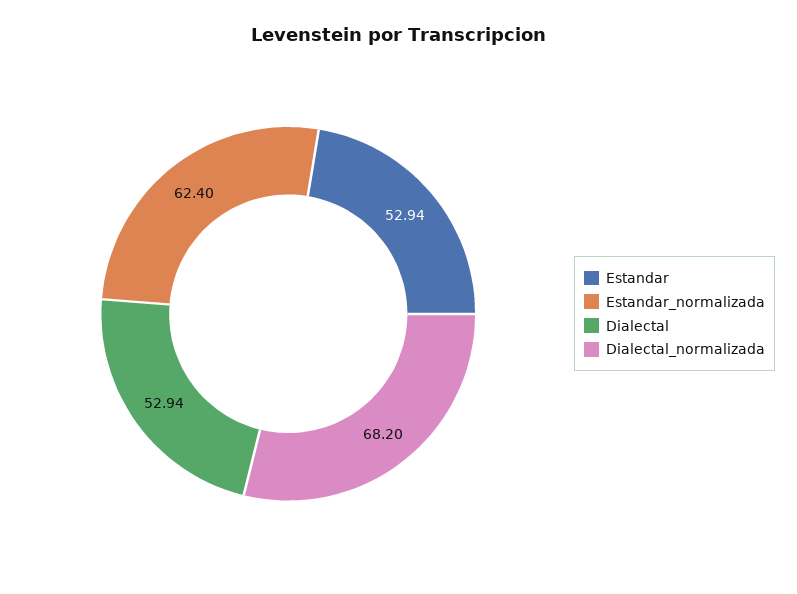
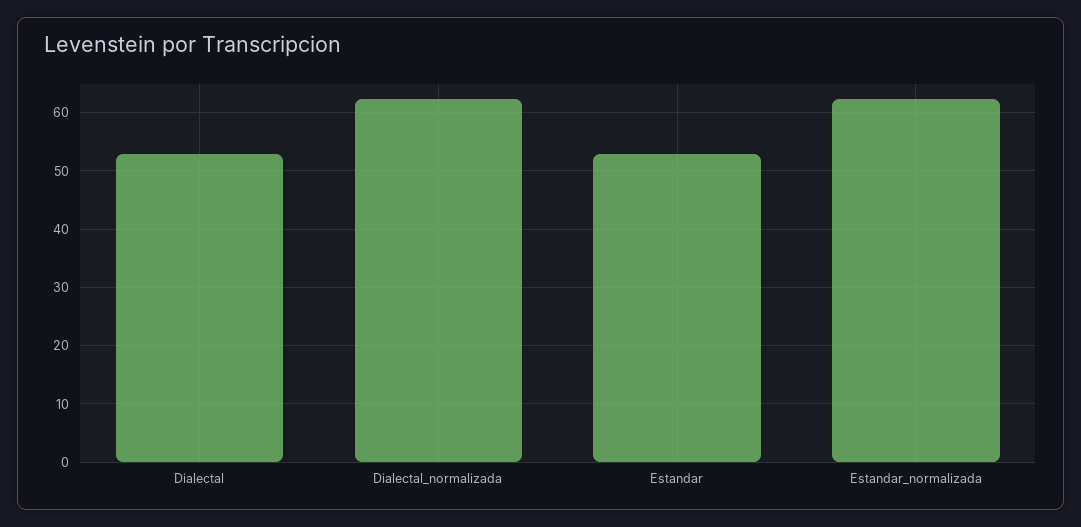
  {
    "Estandar": 52.94,
    "Estandar_normalizada": 62.4,
    "Dialectal": 52.94,
-   "Dialectal_normalizada": 68.2
+   "Dialectal_normalizada": 62
  }

